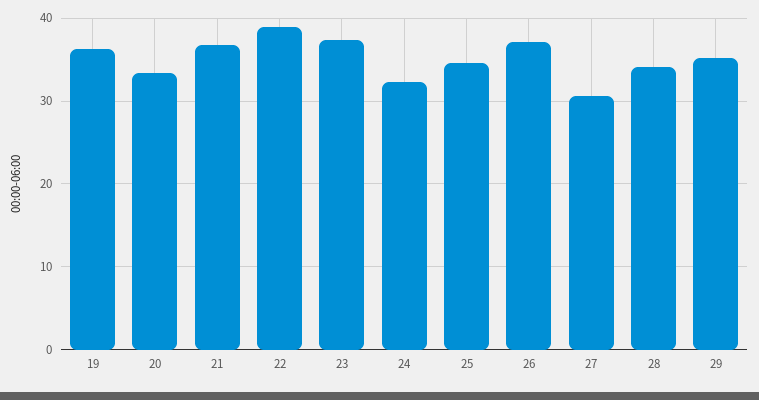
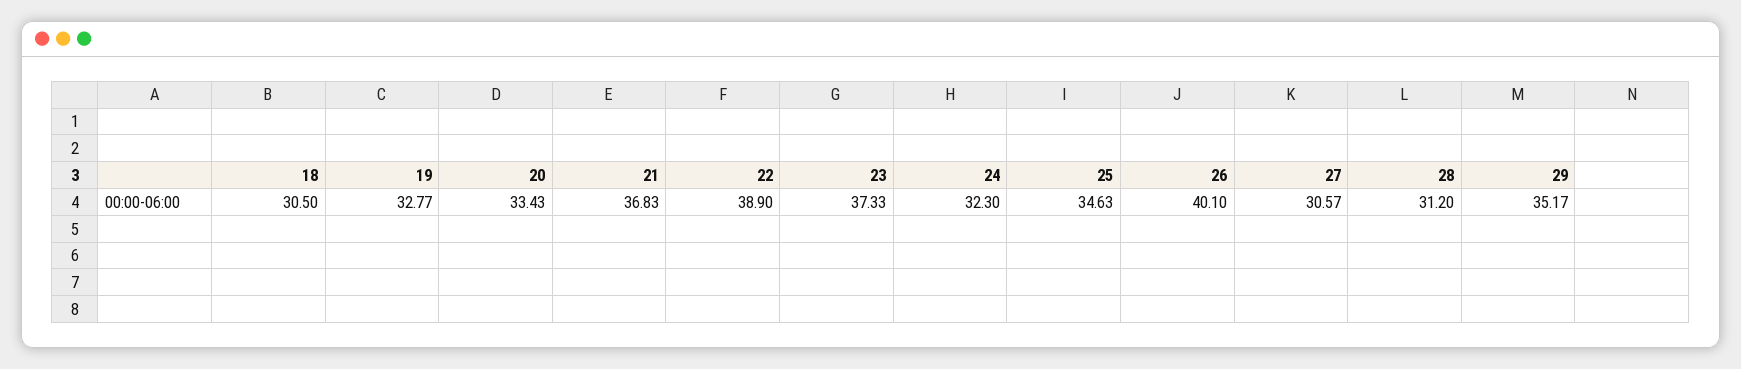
  {
-   "19": 36,
+   "19": 32.77,
    "20": 33.43,
    "21": 36.83,
    "22": 38.9,
    "23": 37.33,
    "24": 32.3,
    "25": 34.63,
-   "26": 37,
+   "26": 40.1,
    "27": 30.57,
-   "28": 34,
+   "28": 31.2,
-   "29": 35.17
+   "29": 35.17,
+   "18": 30.5
  }

